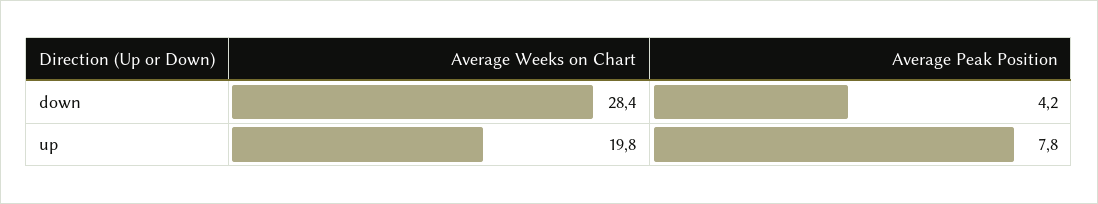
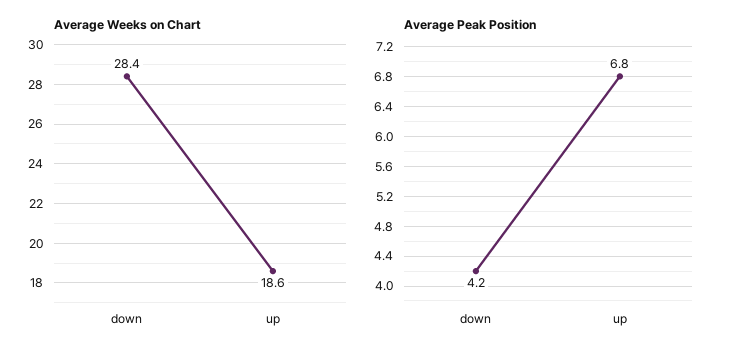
  {
    "Average Weeks on Chart": {
      "down": 28.4,
-     "up": 19.8
+     "up": 18.6
    },
    "Average Peak Position": {
      "down": 4.2,
-     "up": 7.8
+     "up": 6.8
    }
  }

